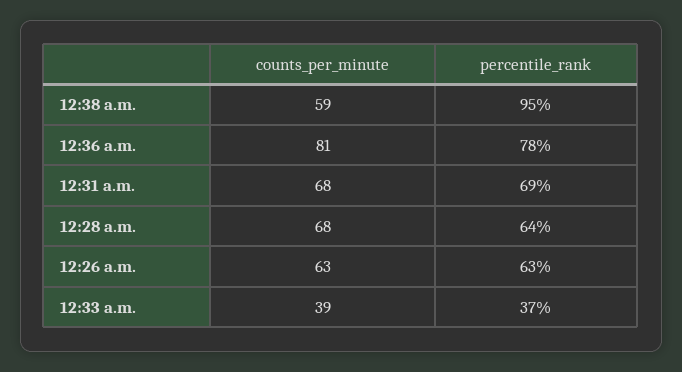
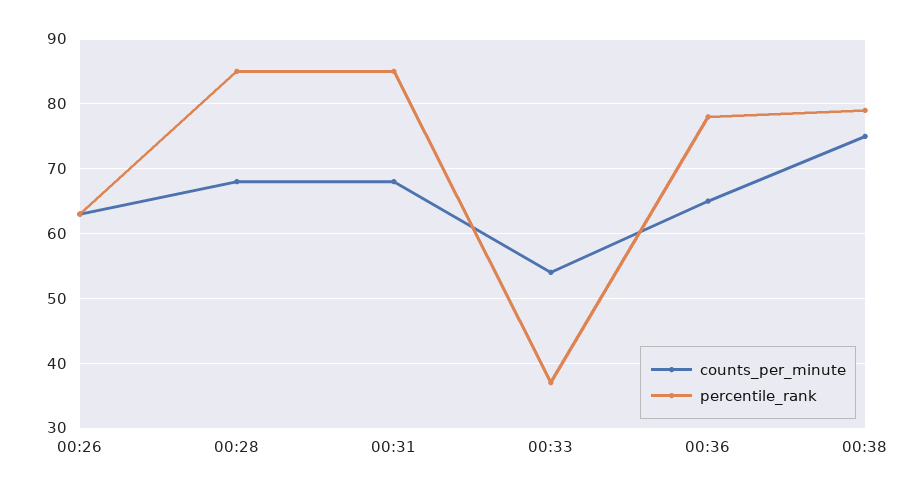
  {
    "counts_per_minute": {
-     "12:38 a.m.": 59,
+     "12:38 a.m.": 75,
-     "12:36 a.m.": 81,
+     "12:36 a.m.": 65,
      "12:31 a.m.": 68,
      "12:28 a.m.": 68,
      "12:26 a.m.": 63,
-     "12:33 a.m.": 39
+     "12:33 a.m.": 54
    },
    "percentile_rank": {
-     "12:38 a.m.": 95,
+     "12:38 a.m.": 79,
      "12:36 a.m.": 78,
-     "12:31 a.m.": 69,
+     "12:31 a.m.": 85,
-     "12:28 a.m.": 64,
+     "12:28 a.m.": 85,
      "12:26 a.m.": 63,
      "12:33 a.m.": 37
    }
  }

